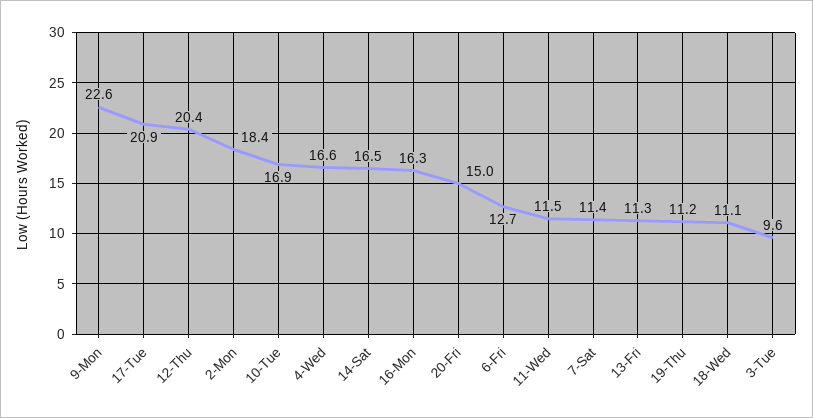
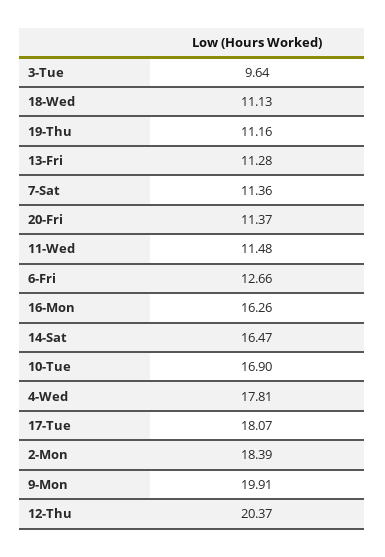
  {
-   "9-Mon": 22.6,
+   "9-Mon": 19.91,
-   "17-Tue": 20.9,
+   "17-Tue": 18.07,
    "12-Thu": 20.37,
    "2-Mon": 18.39,
    "10-Tue": 16.9,
-   "4-Wed": 16.6,
+   "4-Wed": 17.81,
    "14-Sat": 16.47,
    "16-Mon": 16.26,
-   "20-Fri": 15,
+   "20-Fri": 11.37,
    "6-Fri": 12.66,
    "11-Wed": 11.48,
    "7-Sat": 11.36,
    "13-Fri": 11.28,
    "19-Thu": 11.16,
    "18-Wed": 11.13,
    "3-Tue": 9.64
  }

